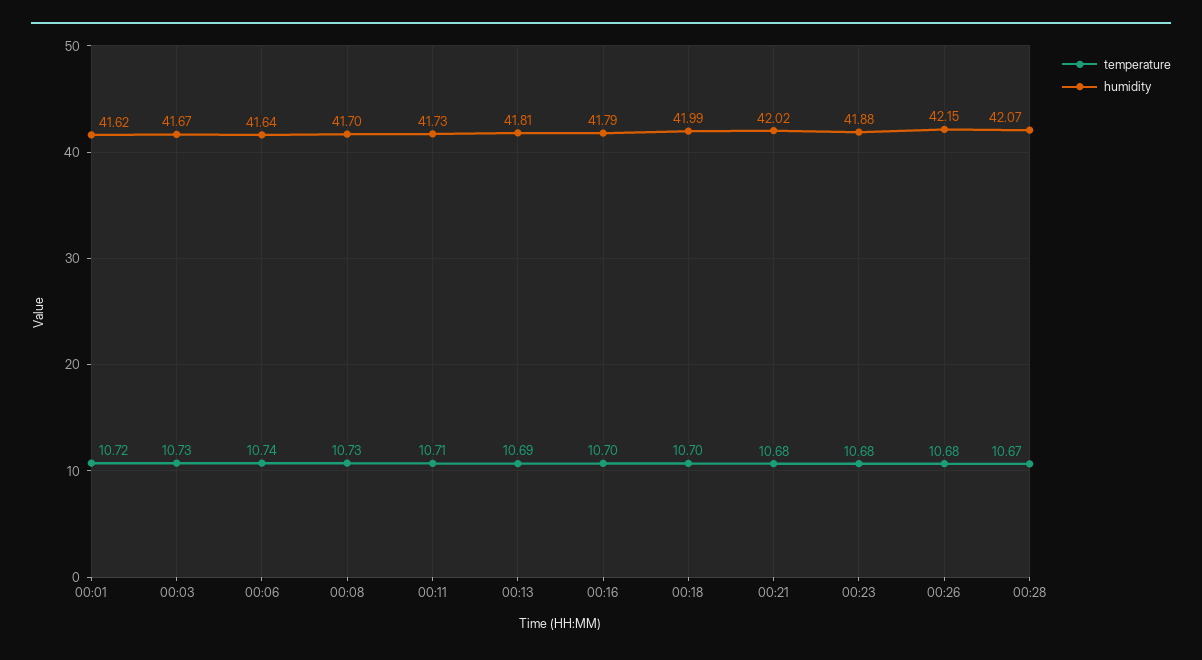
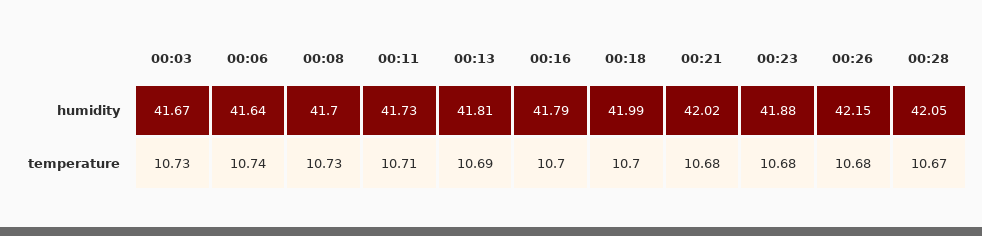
  {
    "temperature": {
-     "00:01": 10.72,
      "00:03": 10.73,
      "00:06": 10.74,
      "00:08": 10.73,
      "00:11": 10.71,
      "00:13": 10.69,
      "00:16": 10.7,
      "00:18": 10.7,
      "00:21": 10.68,
      "00:23": 10.68,
      "00:26": 10.68,
      "00:28": 10.67
    },
    "humidity": {
-     "00:01": 41.62,
      "00:03": 41.67,
      "00:06": 41.64,
      "00:08": 41.7,
      "00:11": 41.73,
      "00:13": 41.81,
      "00:16": 41.79,
      "00:18": 41.99,
      "00:21": 42.02,
      "00:23": 41.88,
      "00:26": 42.15,
-     "00:28": 42.07
+     "00:28": 42.05
    }
  }

